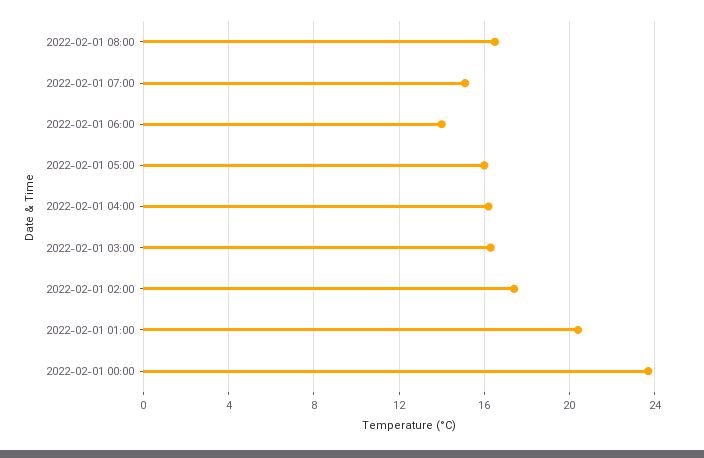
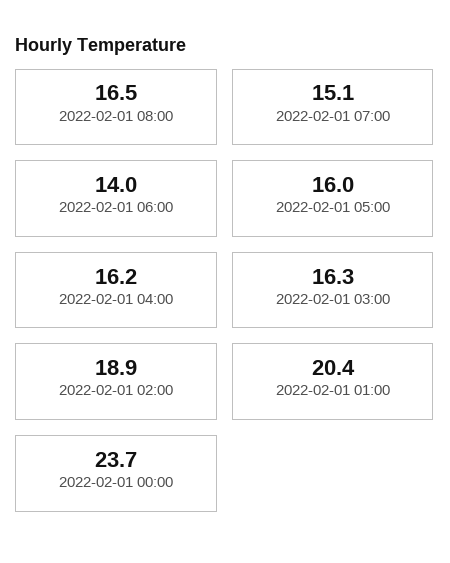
  {
    "2022-02-01 08:00": 16.5,
    "2022-02-01 07:00": 15.1,
    "2022-02-01 06:00": 14,
    "2022-02-01 05:00": 16,
    "2022-02-01 04:00": 16.2,
    "2022-02-01 03:00": 16.3,
-   "2022-02-01 02:00": 17.5,
+   "2022-02-01 02:00": 18.9,
    "2022-02-01 01:00": 20.4,
    "2022-02-01 00:00": 23.7
  }

